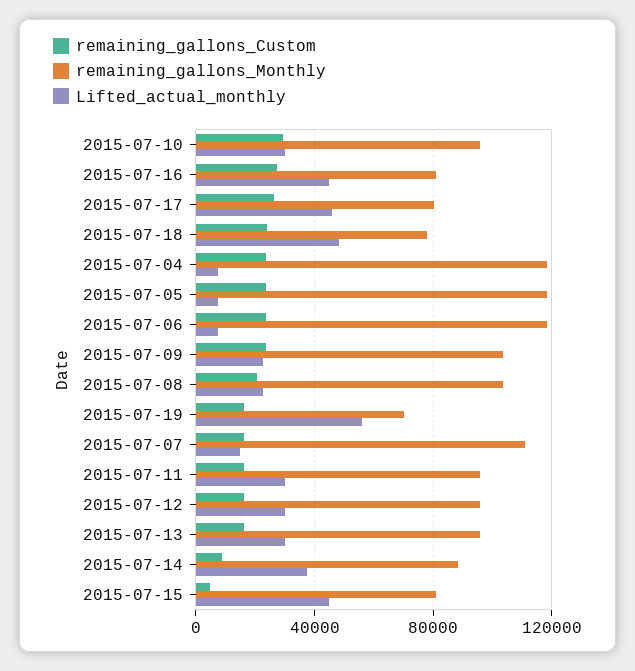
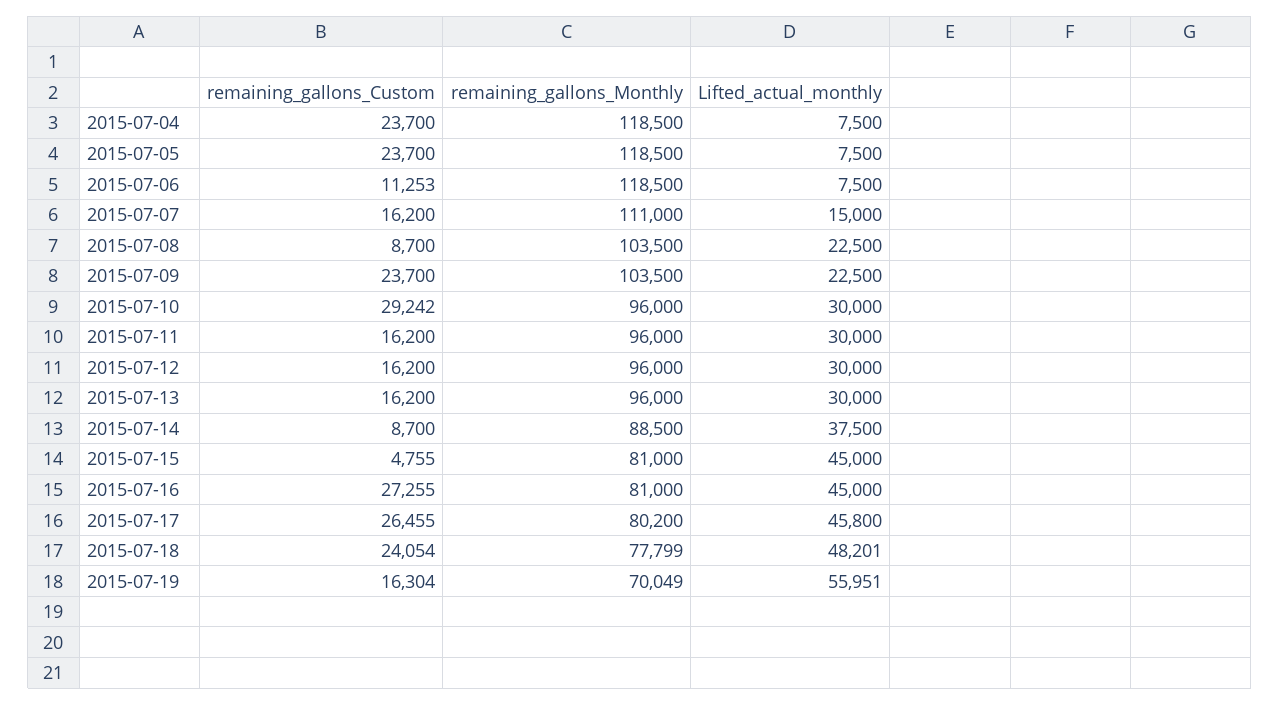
  {
    "remaining_gallons_Custom": {
      "2015-07-10": 29242,
      "2015-07-16": 27255,
      "2015-07-17": 26455,
      "2015-07-18": 24054,
      "2015-07-04": 23700,
      "2015-07-05": 23700,
-     "2015-07-06": 25000,
+     "2015-07-06": 11253,
      "2015-07-09": 23700,
-     "2015-07-08": 20000,
+     "2015-07-08": 8700,
      "2015-07-19": 16304,
      "2015-07-07": 16200,
      "2015-07-11": 16200,
      "2015-07-12": 16200,
      "2015-07-13": 16200,
      "2015-07-14": 8700,
      "2015-07-15": 4755
    },
    "remaining_gallons_Monthly": {
      "2015-07-10": 96000,
      "2015-07-16": 81000,
      "2015-07-17": 80200,
      "2015-07-18": 77799,
      "2015-07-04": 118500,
      "2015-07-05": 118500,
      "2015-07-06": 118500,
      "2015-07-09": 103500,
      "2015-07-08": 103500,
      "2015-07-19": 70049,
      "2015-07-07": 111000,
      "2015-07-11": 96000,
      "2015-07-12": 96000,
      "2015-07-13": 96000,
      "2015-07-14": 88500,
      "2015-07-15": 81000
    },
    "Lifted_actual_monthly": {
      "2015-07-10": 30000,
      "2015-07-16": 45000,
      "2015-07-17": 45800,
      "2015-07-18": 48201,
      "2015-07-04": 7500,
      "2015-07-05": 7500,
      "2015-07-06": 7500,
      "2015-07-09": 22500,
      "2015-07-08": 22500,
      "2015-07-19": 55951,
      "2015-07-07": 15000,
      "2015-07-11": 30000,
      "2015-07-12": 30000,
      "2015-07-13": 30000,
      "2015-07-14": 37500,
      "2015-07-15": 45000
    }
  }

